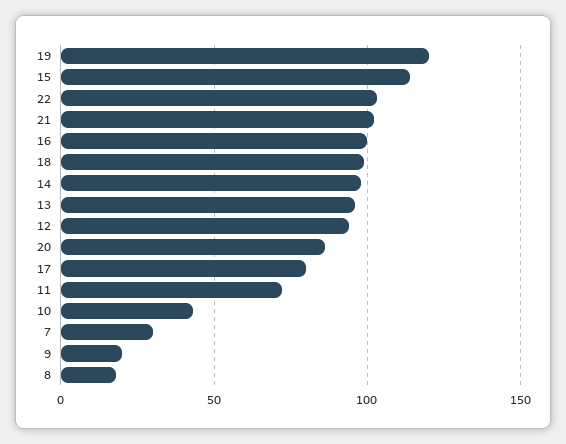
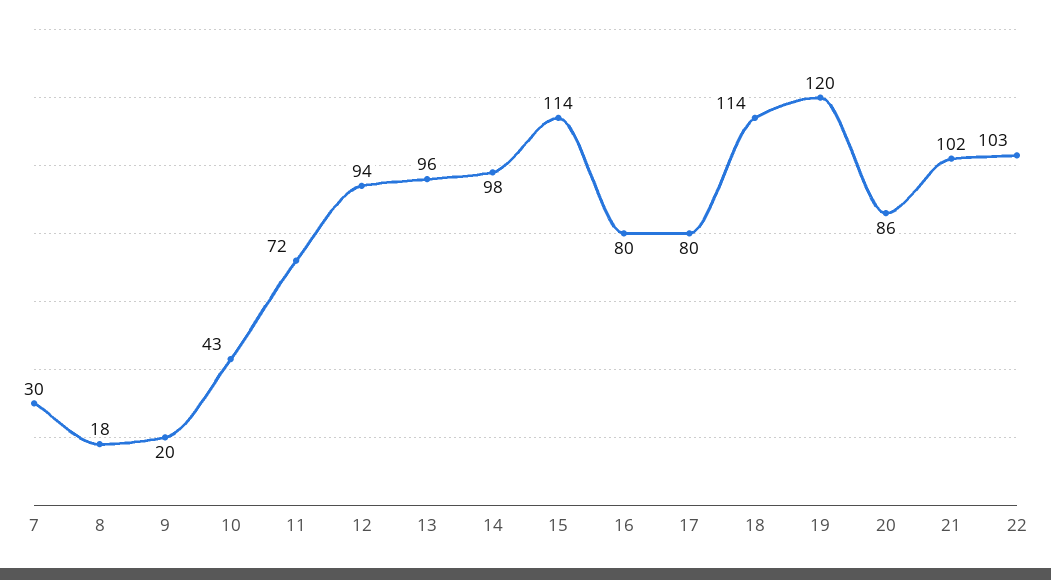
  {
    "19": 120,
    "15": 114,
    "22": 103,
    "21": 102,
-   "16": 100,
+   "16": 80,
-   "18": 100,
+   "18": 114,
    "14": 98,
    "13": 96,
    "12": 94,
    "20": 86,
    "17": 80,
    "11": 72,
    "10": 43,
    "7": 30,
    "9": 20,
    "8": 18
  }

